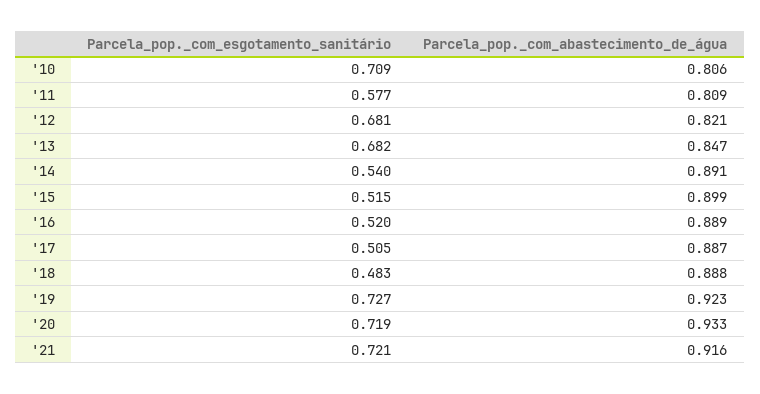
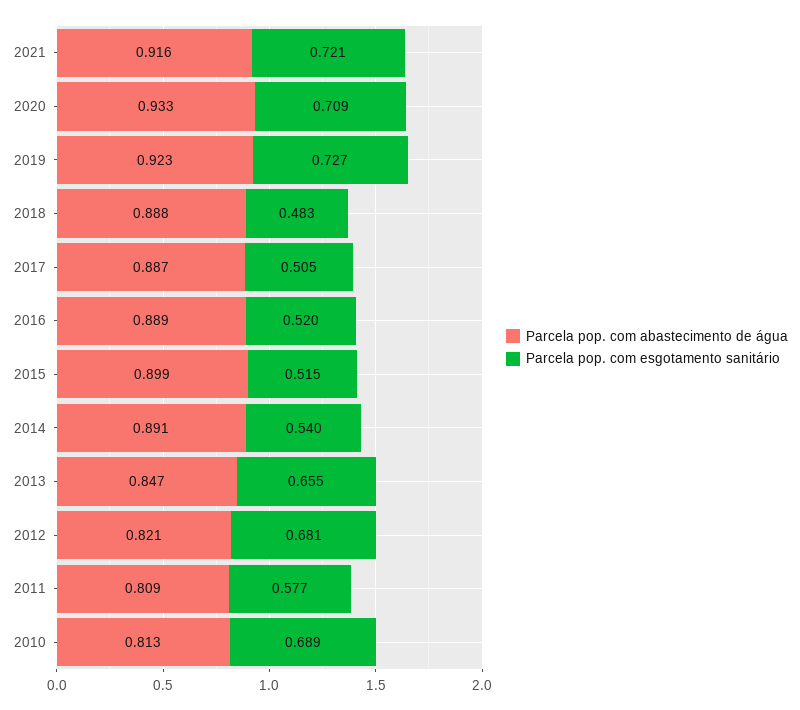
  {
    "Parcela_pop._com_esgotamento_sanitário": {
-     "'10": 0.709,
+     "'10": 0.689,
      "'11": 0.577,
      "'12": 0.681,
-     "'13": 0.682,
+     "'13": 0.655,
      "'14": 0.54,
      "'15": 0.515,
      "'16": 0.52,
      "'17": 0.505,
      "'18": 0.483,
      "'19": 0.727,
-     "'20": 0.719,
+     "'20": 0.709,
      "'21": 0.721
    },
    "Parcela_pop._com_abastecimento_de_água": {
-     "'10": 0.806,
+     "'10": 0.813,
      "'11": 0.809,
      "'12": 0.821,
      "'13": 0.847,
      "'14": 0.891,
      "'15": 0.899,
      "'16": 0.889,
      "'17": 0.887,
      "'18": 0.888,
      "'19": 0.923,
      "'20": 0.933,
      "'21": 0.916
    }
  }

